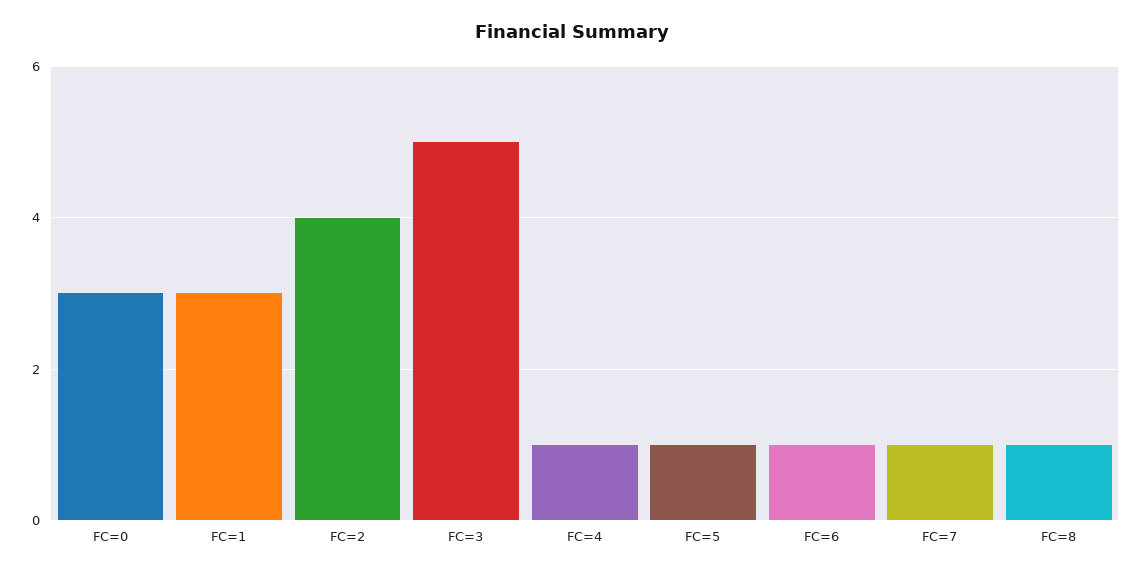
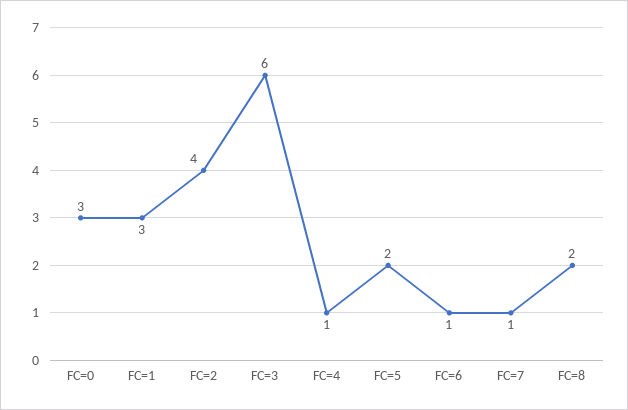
  {
    "FC=0": 3,
    "FC=1": 3,
    "FC=2": 4,
-   "FC=3": 5,
+   "FC=3": 6,
    "FC=4": 1,
-   "FC=5": 1,
+   "FC=5": 2,
    "FC=6": 1,
    "FC=7": 1,
-   "FC=8": 1
+   "FC=8": 2
  }

